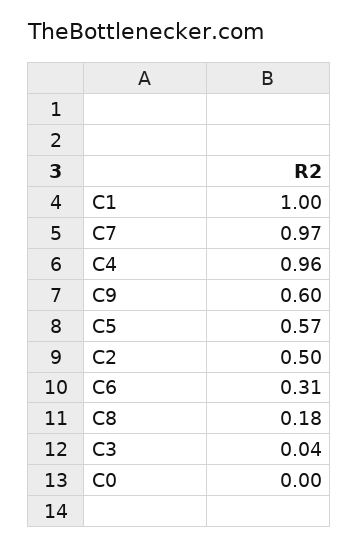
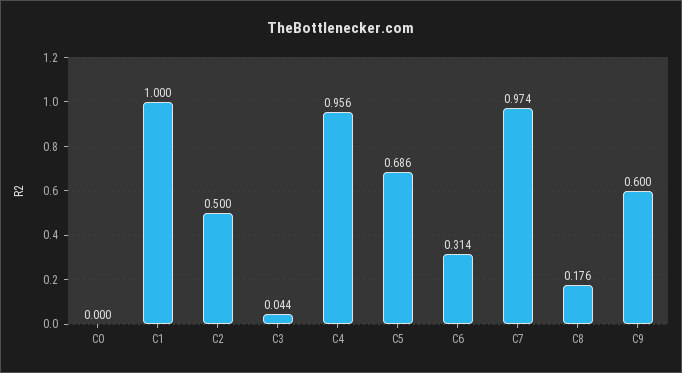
  {
    "C1": 1,
    "C7": 0.974,
    "C4": 0.956,
    "C9": 0.6,
-   "C5": 0.57,
+   "C5": 0.686,
    "C2": 0.5,
    "C6": 0.314,
    "C8": 0.176,
    "C3": 0.044,
    "C0": 0
  }

